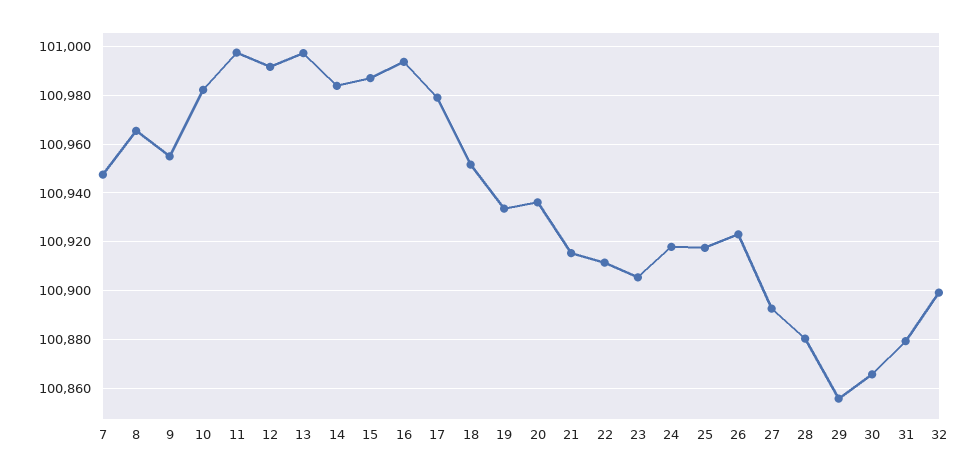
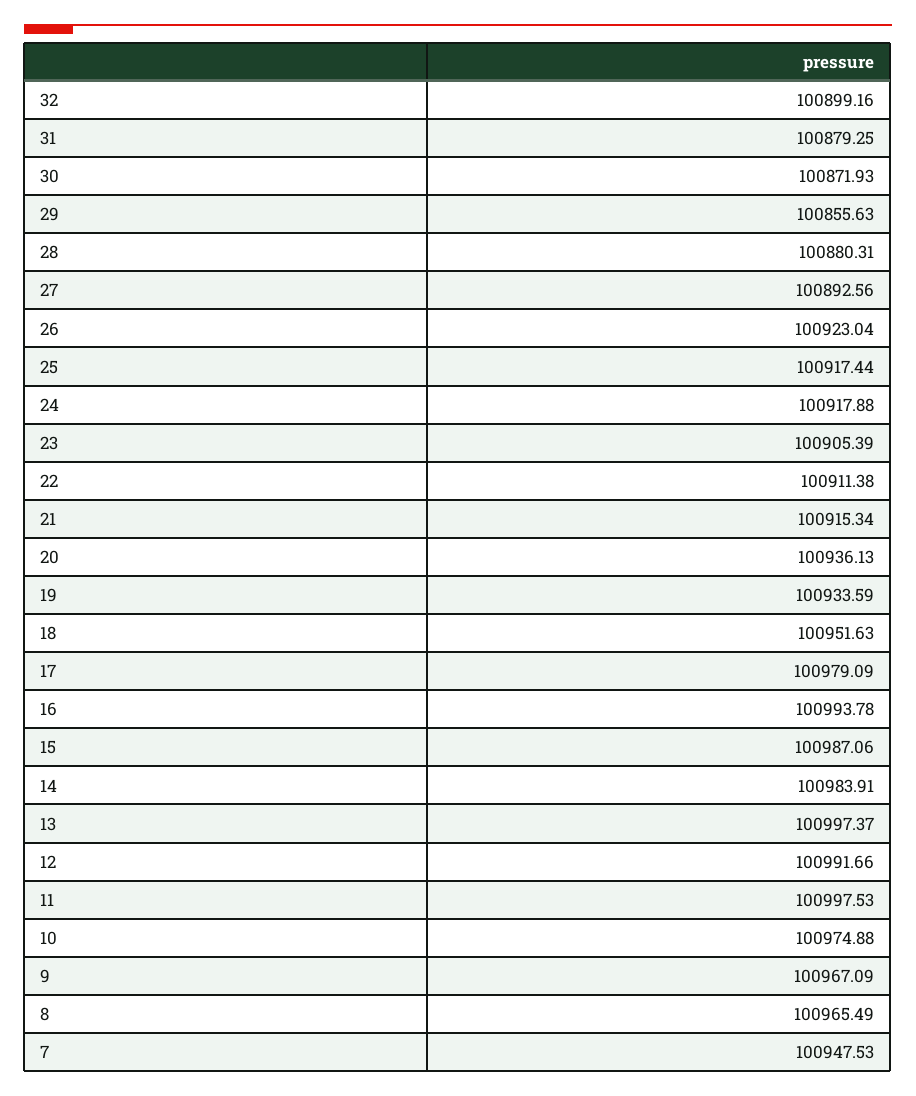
  {
    "7": 100947.53,
    "8": 100965.49,
-   "9": 100955,
+   "9": 100967.09,
-   "10": 100982.5,
+   "10": 100974.88,
    "11": 100997.53,
    "12": 100991.66,
    "13": 100997.37,
    "14": 100983.91,
    "15": 100987.06,
    "16": 100993.78,
    "17": 100979.09,
    "18": 100951.63,
    "19": 100933.59,
    "20": 100936.13,
    "21": 100915.34,
    "22": 100911.38,
    "23": 100905.39,
    "24": 100917.88,
    "25": 100917.44,
    "26": 100923.04,
    "27": 100892.56,
    "28": 100880.31,
    "29": 100855.63,
-   "30": 100865,
+   "30": 100871.93,
    "31": 100879.25,
    "32": 100899.16
  }

